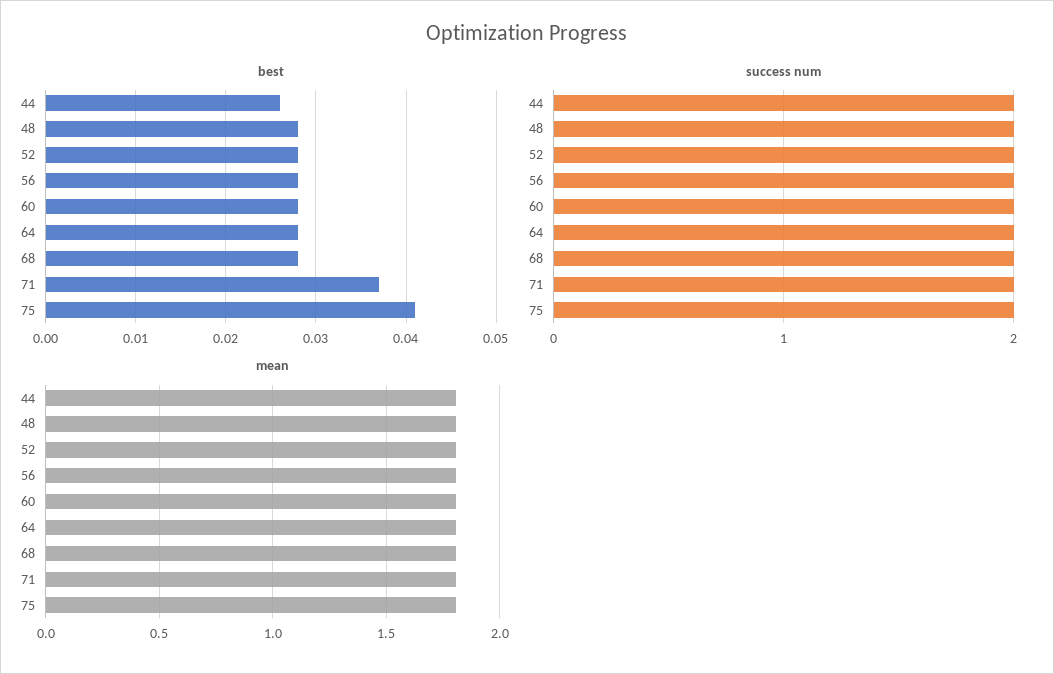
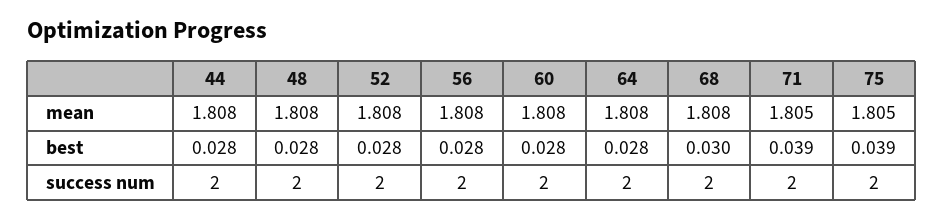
  {
    "best": {
-     "44": 0.026,
+     "44": 0.028,
      "48": 0.028,
      "52": 0.028,
      "56": 0.028,
      "60": 0.028,
      "64": 0.028,
-     "68": 0.028,
+     "68": 0.03,
-     "71": 0.037,
+     "71": 0.039,
-     "75": 0.041
+     "75": 0.039
    },
    "success num": {
      "44": 2,
      "48": 2,
      "52": 2,
      "56": 2,
      "60": 2,
      "64": 2,
      "68": 2,
      "71": 2,
      "75": 2
    },
    "mean": {
      "44": 1.808,
      "48": 1.808,
      "52": 1.808,
      "56": 1.808,
      "60": 1.808,
      "64": 1.808,
      "68": 1.808,
      "71": 1.805,
      "75": 1.805
    }
  }

